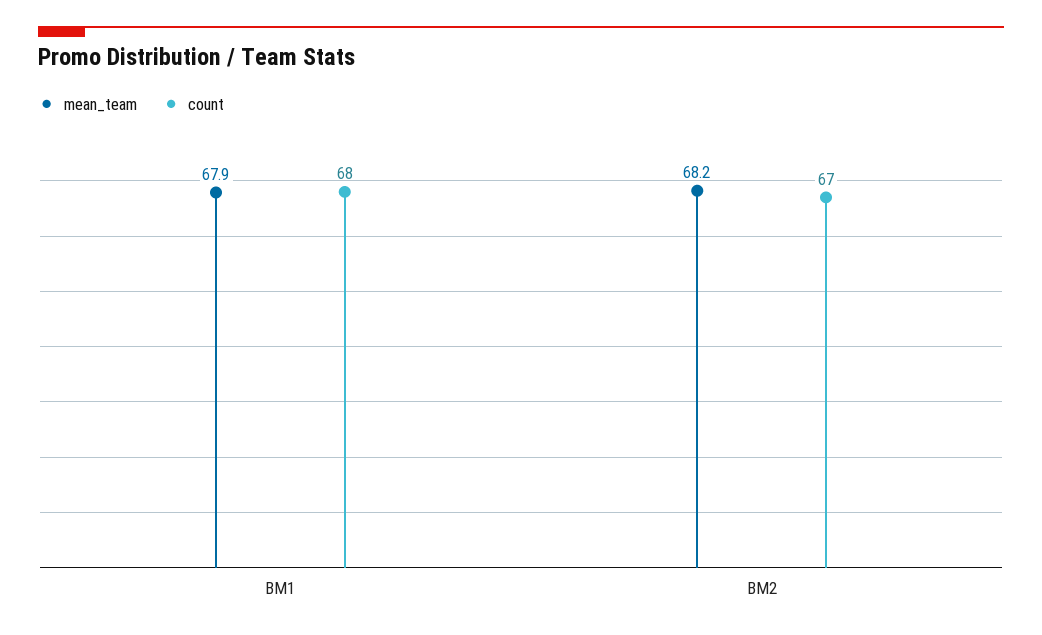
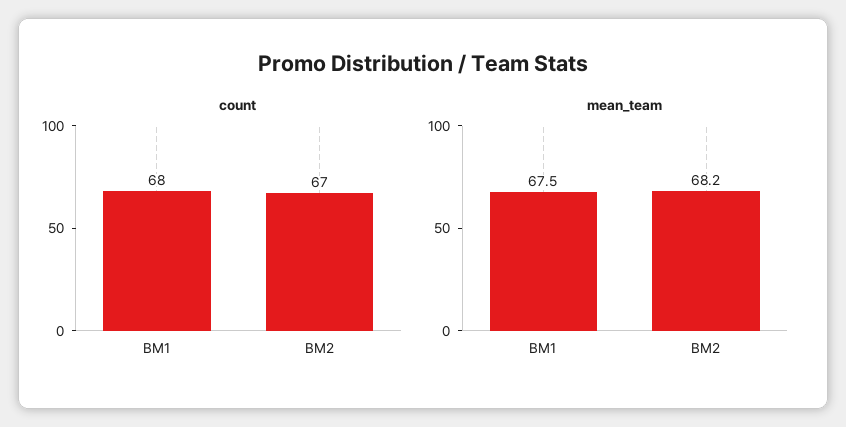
  {
    "mean_team": {
-     "BM1": 67.9,
+     "BM1": 67.5,
      "BM2": 68.2
    },
    "count": {
      "BM1": 68,
      "BM2": 67
    }
  }

